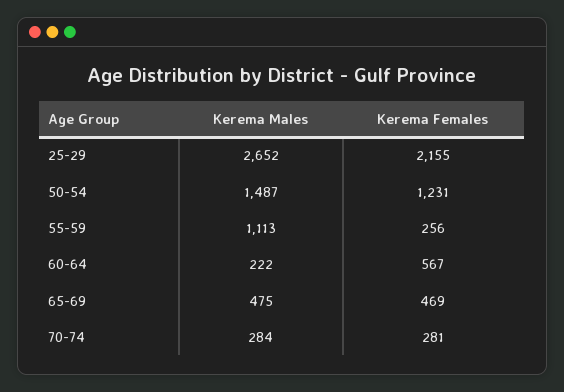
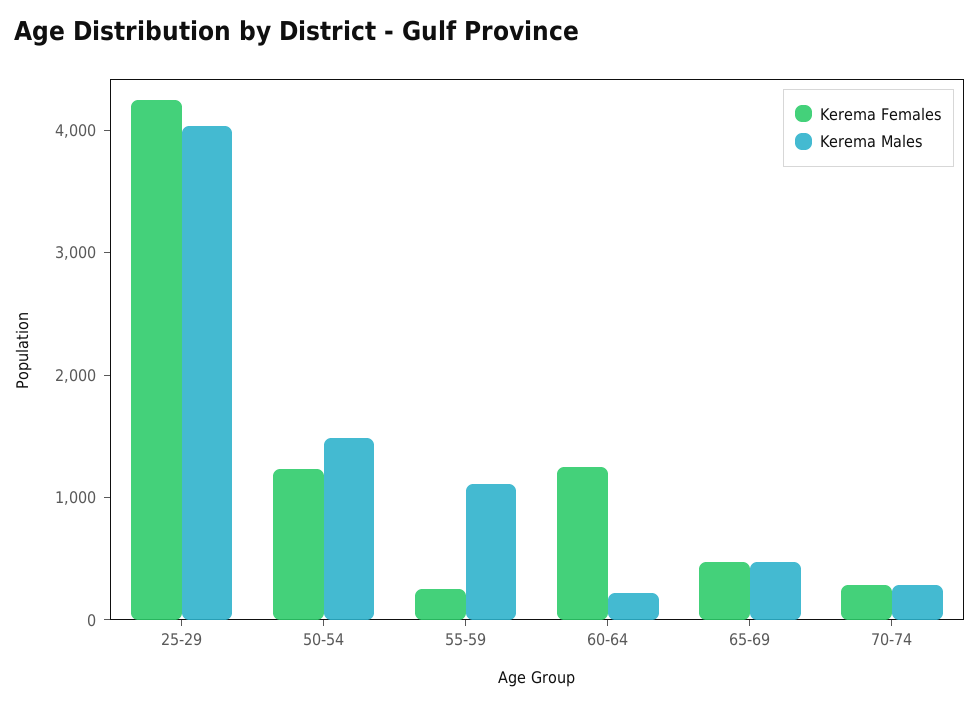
  {
    "Kerema Males": {
-     "25-29": 2652,
+     "25-29": 4000,
      "50-54": 1487,
      "55-59": 1113,
      "60-64": 222,
      "65-69": 475,
      "70-74": 284
    },
    "Kerema Females": {
-     "25-29": 2155,
+     "25-29": 4200,
      "50-54": 1231,
      "55-59": 256,
-     "60-64": 567,
+     "60-64": 1200,
      "65-69": 469,
      "70-74": 281
    }
  }

